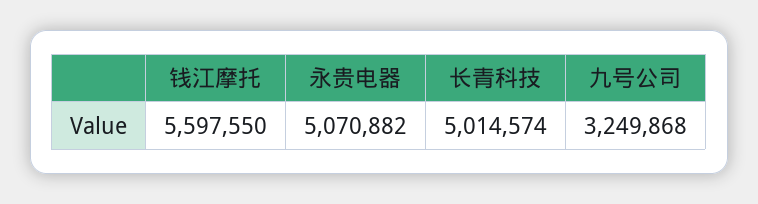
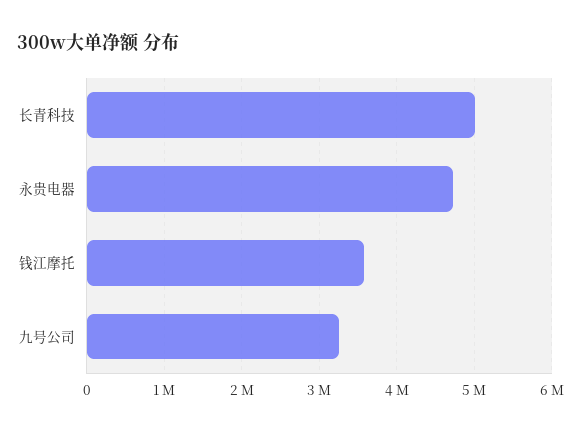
  {
-   "钱江摩托": 5597550,
+   "钱江摩托": 3600000,
-   "永贵电器": 5070882,
+   "永贵电器": 4700000,
    "长青科技": 5014574,
    "九号公司": 3249868
  }

